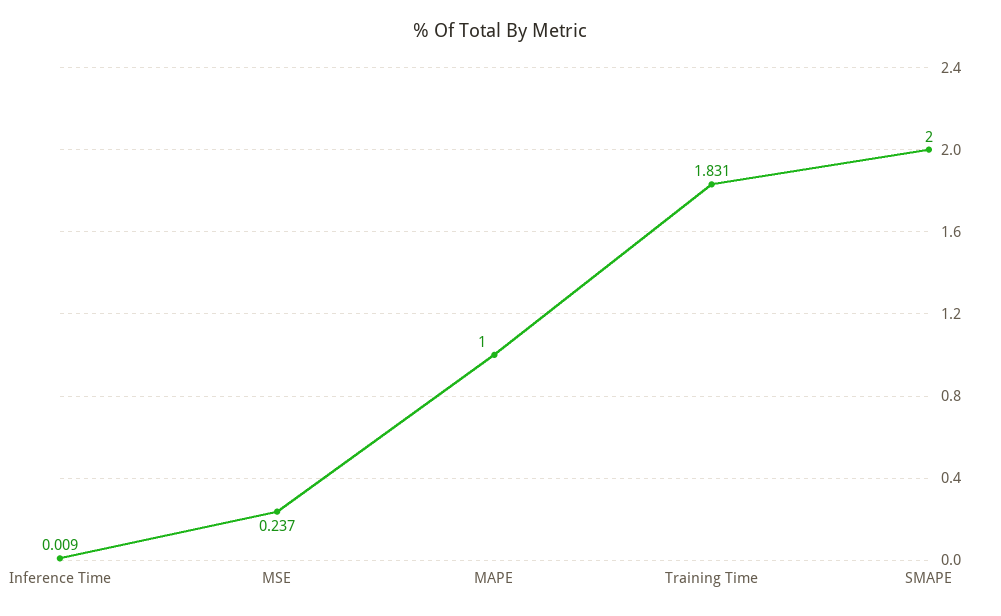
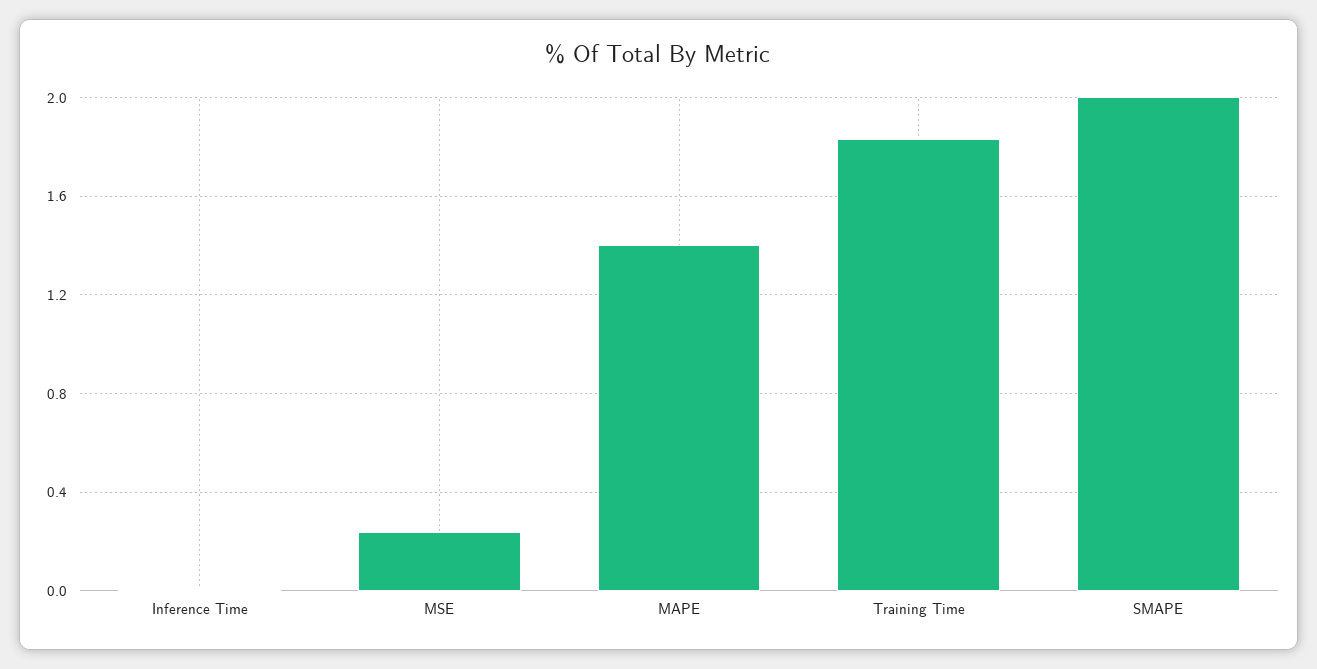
  {
    "Inference Time": 0.009,
    "MSE": 0.237,
-   "MAPE": 1,
+   "MAPE": 1.4,
    "Training Time": 1.831,
    "SMAPE": 2
  }

